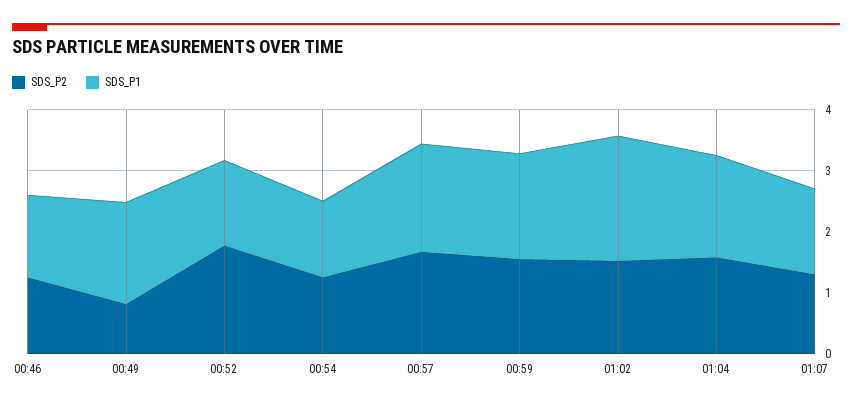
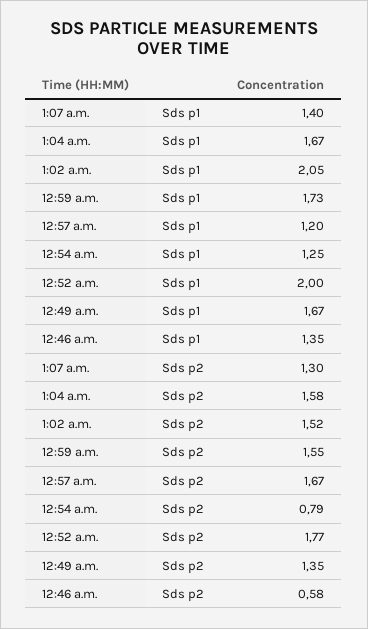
  {
    "SDS_P2": {
-     "00:46": 1.2,
+     "00:46": 0.58,
-     "00:49": 0.8,
+     "00:49": 1.35,
      "00:52": 1.77,
-     "00:54": 1.2,
+     "00:54": 0.79,
      "00:57": 1.67,
      "00:59": 1.55,
      "01:02": 1.52,
      "01:04": 1.58,
      "01:07": 1.3
    },
    "SDS_P1": {
      "00:46": 1.35,
      "00:49": 1.67,
-     "00:52": 1.4,
+     "00:52": 2,
      "00:54": 1.25,
-     "00:57": 1.8,
+     "00:57": 1.2,
      "00:59": 1.73,
      "01:02": 2.05,
      "01:04": 1.67,
      "01:07": 1.4
    }
  }

